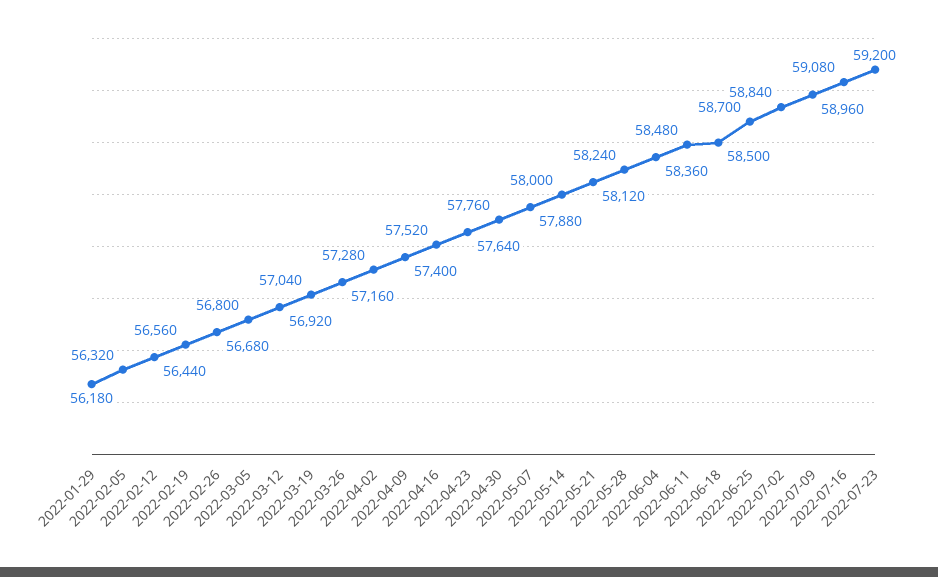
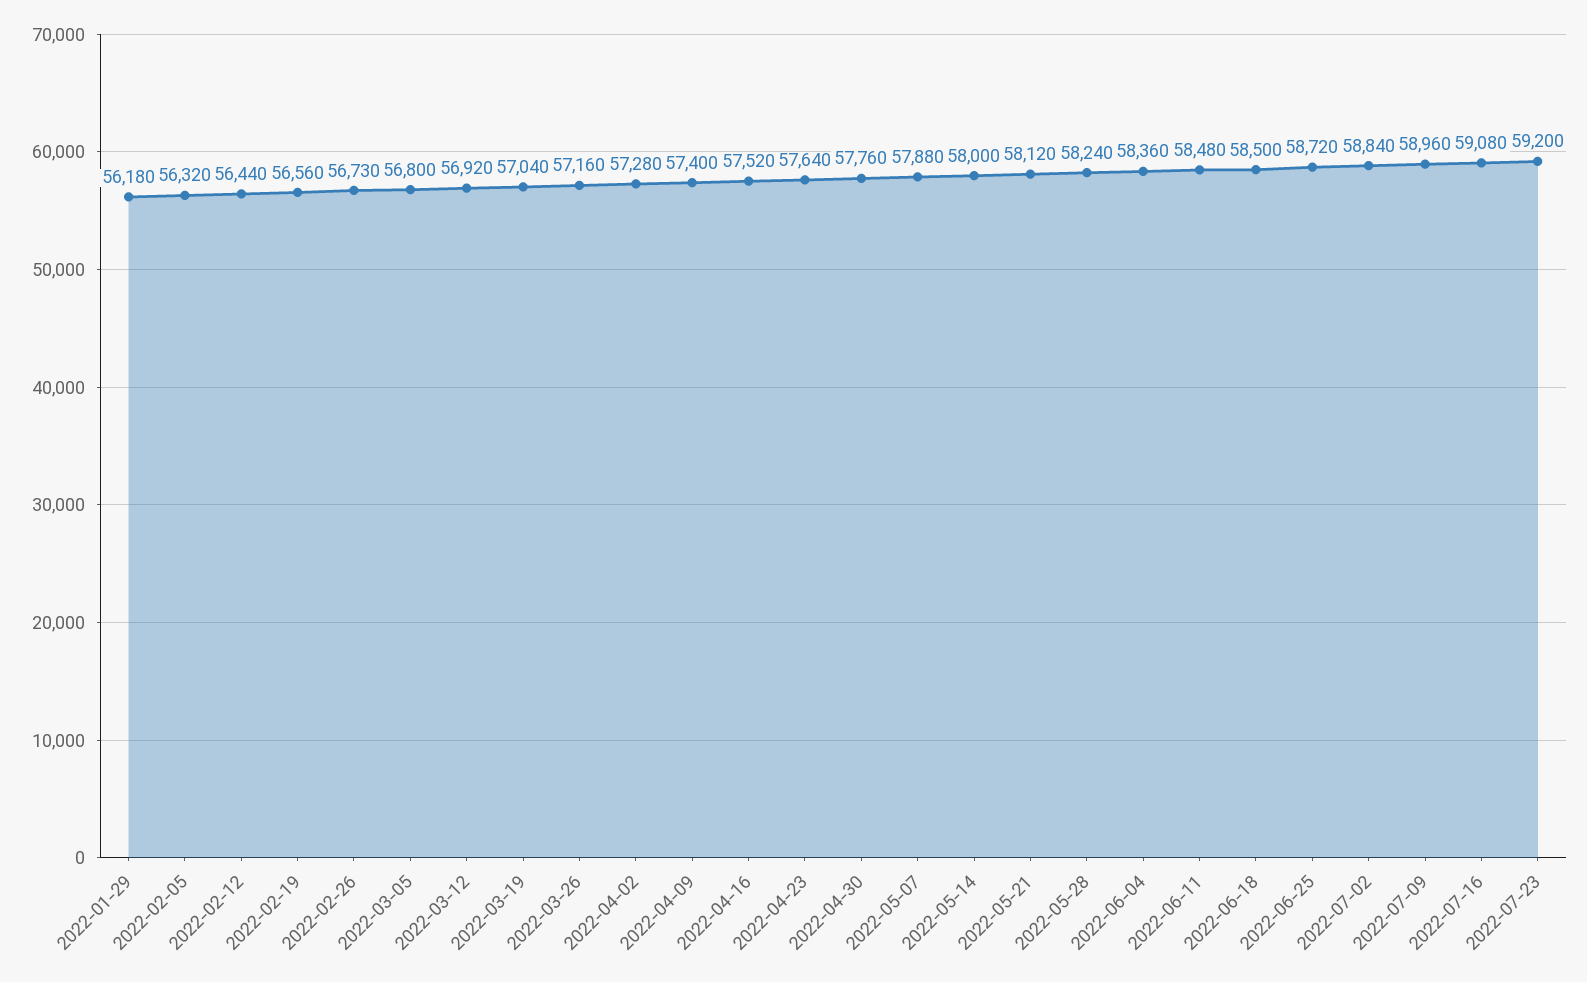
  {
    "2022-01-29": 56180,
    "2022-02-05": 56320,
    "2022-02-12": 56440,
    "2022-02-19": 56560,
-   "2022-02-26": 56680,
+   "2022-02-26": 56730,
    "2022-03-05": 56800,
    "2022-03-12": 56920,
    "2022-03-19": 57040,
    "2022-03-26": 57160,
    "2022-04-02": 57280,
    "2022-04-09": 57400,
    "2022-04-16": 57520,
    "2022-04-23": 57640,
    "2022-04-30": 57760,
    "2022-05-07": 57880,
    "2022-05-14": 58000,
    "2022-05-21": 58120,
    "2022-05-28": 58240,
    "2022-06-04": 58360,
    "2022-06-11": 58480,
    "2022-06-18": 58500,
-   "2022-06-25": 58700,
+   "2022-06-25": 58720,
    "2022-07-02": 58840,
    "2022-07-09": 58960,
    "2022-07-16": 59080,
    "2022-07-23": 59200
  }

